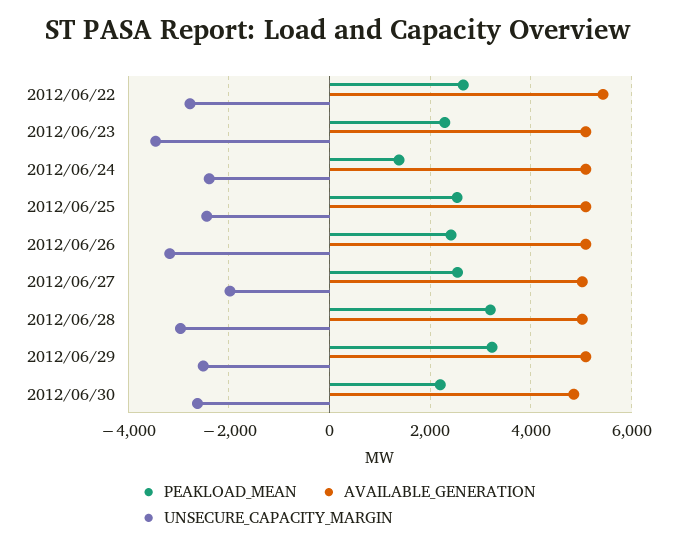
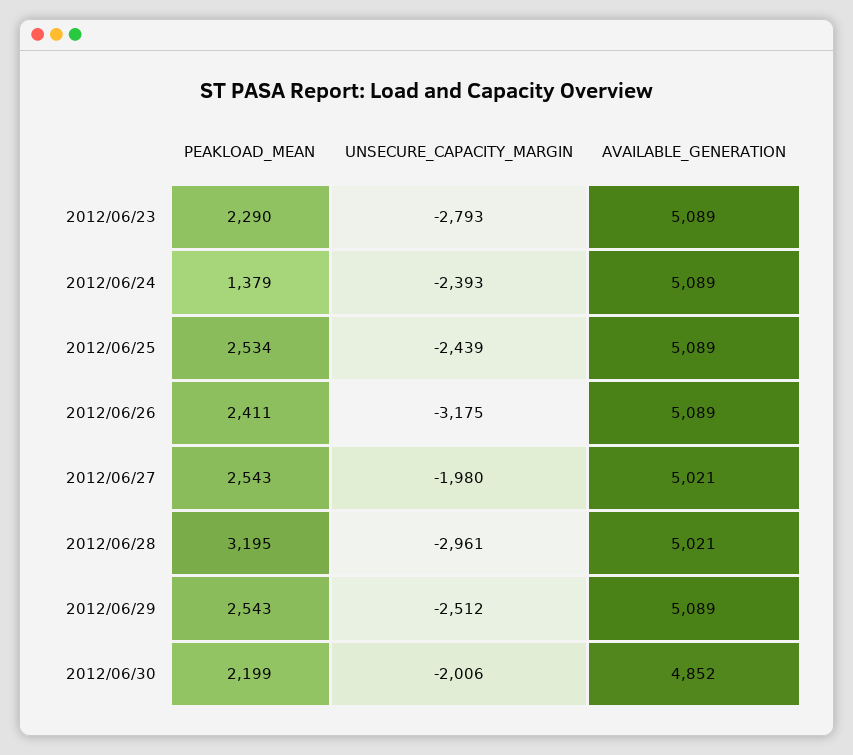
  {
    "PEAKLOAD_MEAN": {
-     "2012/06/22": 2600,
      "2012/06/23": 2290,
      "2012/06/24": 1379,
      "2012/06/25": 2534,
      "2012/06/26": 2411,
      "2012/06/27": 2543,
      "2012/06/28": 3195,
-     "2012/06/29": 3200,
+     "2012/06/29": 2543,
      "2012/06/30": 2199
    },
    "AVAILABLE_GENERATION": {
-     "2012/06/22": 5400,
      "2012/06/23": 5089,
      "2012/06/24": 5089,
      "2012/06/25": 5089,
      "2012/06/26": 5089,
      "2012/06/27": 5021,
      "2012/06/28": 5021,
      "2012/06/29": 5089,
      "2012/06/30": 4852
    },
    "UNSECURE_CAPACITY_MARGIN": {
-     "2012/06/22": -2800,
-     "2012/06/23": -3400,
+     "2012/06/23": -2793,
      "2012/06/24": -2393,
      "2012/06/25": -2439,
      "2012/06/26": -3175,
      "2012/06/27": -1980,
      "2012/06/28": -2961,
      "2012/06/29": -2512,
-     "2012/06/30": -2600
+     "2012/06/30": -2006
    }
  }

